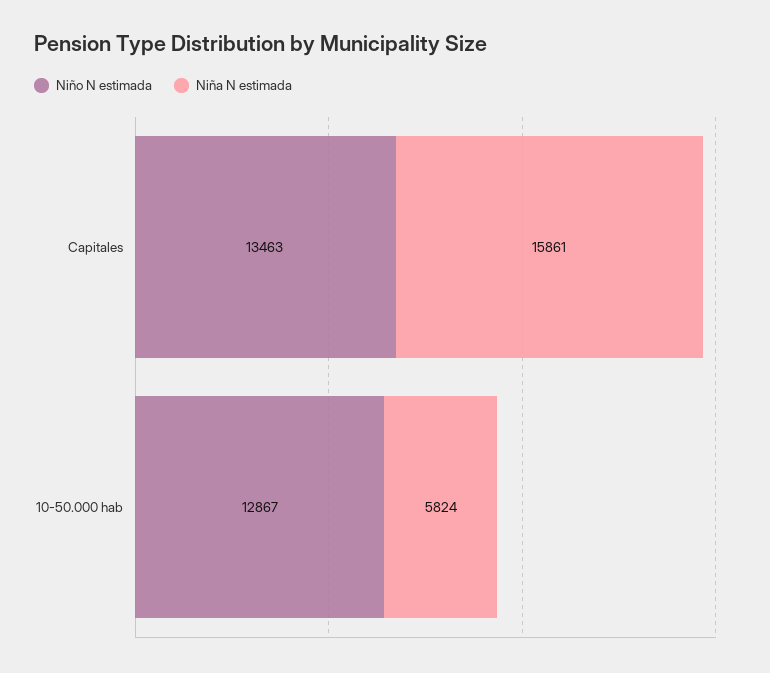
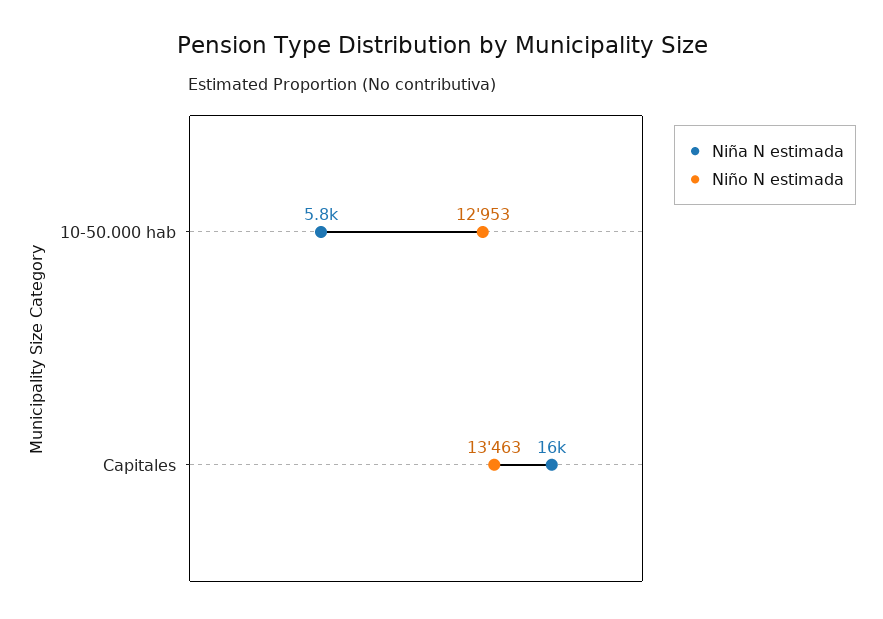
  {
    "Niño N estimada": {
      "Capitales": 13463,
-     "10-50.000 hab": 12867
+     "10-50.000 hab": 12953
    },
    "Niña N estimada": {
      "Capitales": 15861,
      "10-50.000 hab": 5824
    }
  }

